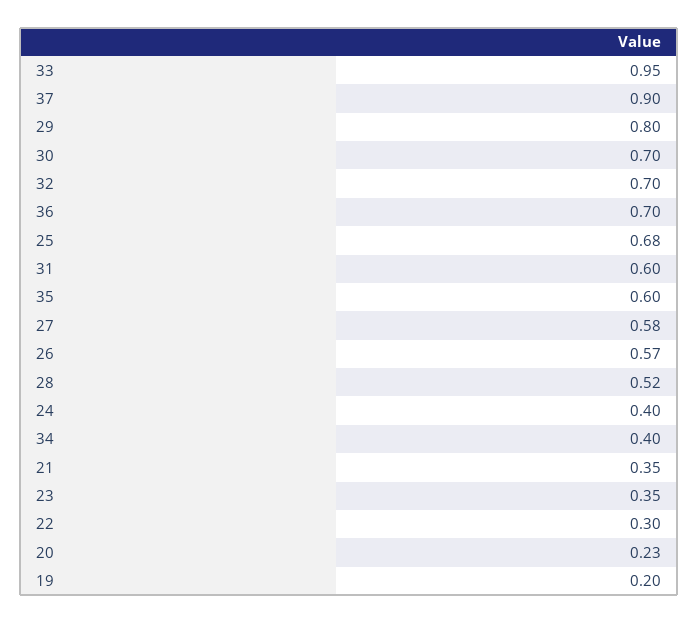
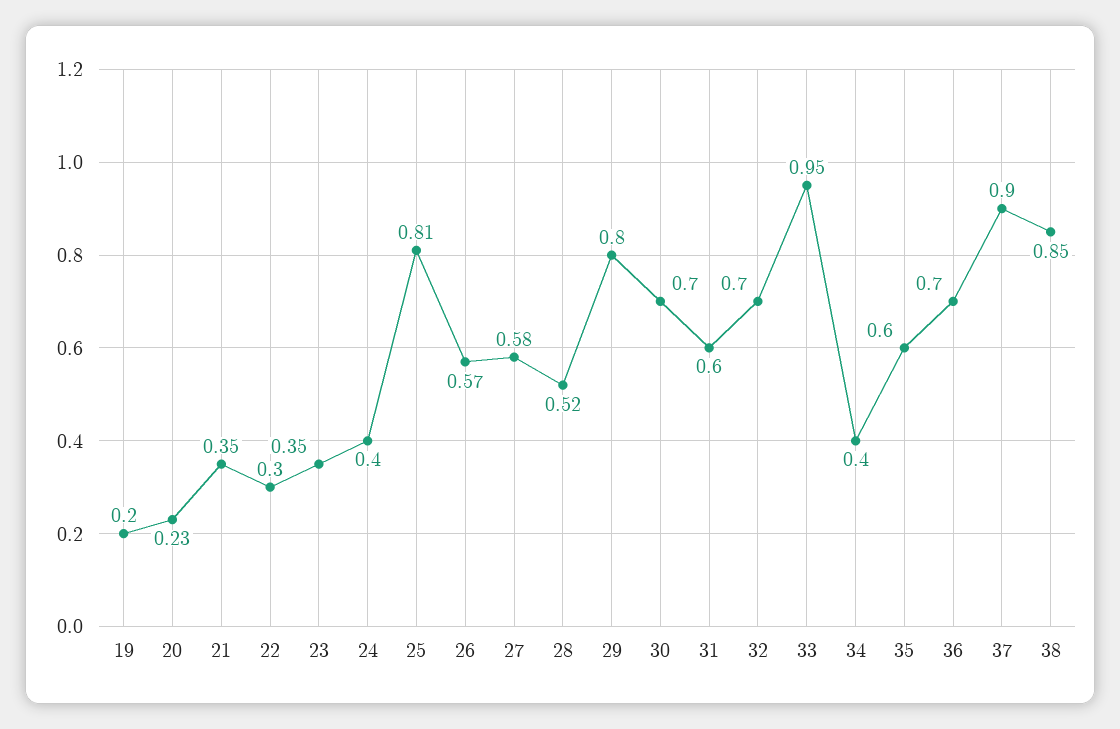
  {
    "33": 0.95,
    "37": 0.9,
    "29": 0.8,
    "30": 0.7,
    "32": 0.7,
    "36": 0.7,
-   "25": 0.68,
+   "25": 0.81,
    "31": 0.6,
    "35": 0.6,
    "27": 0.58,
    "26": 0.57,
    "28": 0.52,
    "24": 0.4,
    "34": 0.4,
    "21": 0.35,
    "23": 0.35,
    "22": 0.3,
    "20": 0.23,
-   "19": 0.2
+   "19": 0.2,
+   "38": 0.85
  }

